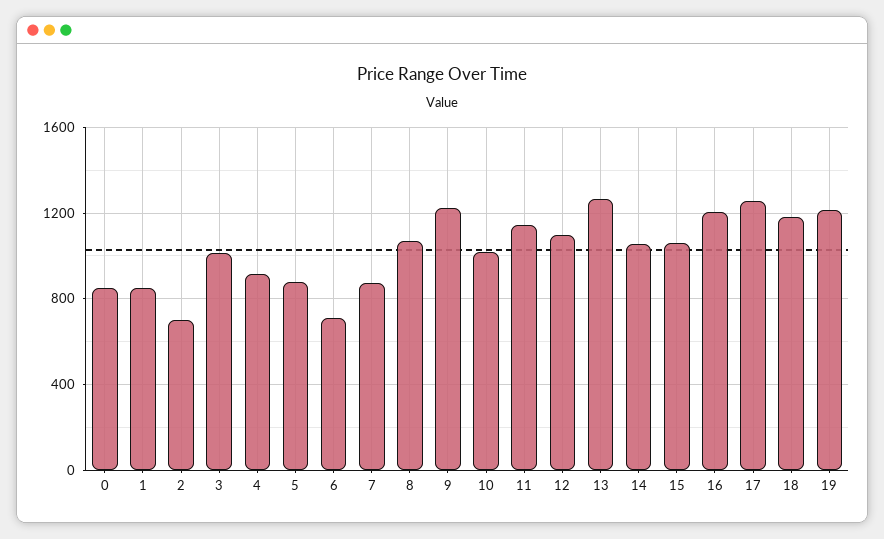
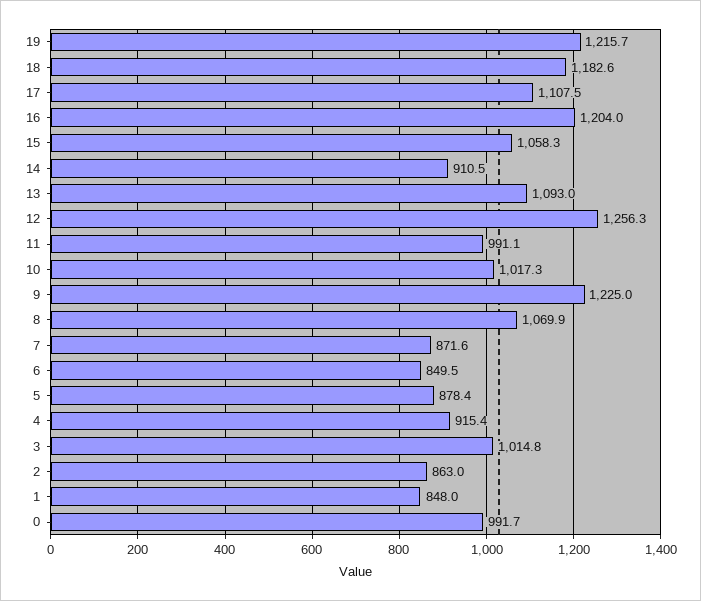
  {
-   "0": 850,
+   "0": 991.7,
    "1": 848,
-   "2": 700,
+   "2": 863,
    "3": 1014.8,
    "4": 915.4,
    "5": 878.4,
-   "6": 700,
+   "6": 849.5,
    "7": 871.6,
    "8": 1069.9,
    "9": 1225,
    "10": 1017.3,
-   "11": 1150,
+   "11": 991.1,
-   "12": 1100,
+   "12": 1256.3,
-   "13": 1250,
+   "13": 1093,
-   "14": 1050,
+   "14": 910.5,
    "15": 1058.3,
    "16": 1204,
-   "17": 1250,
+   "17": 1107.5,
    "18": 1182.6,
    "19": 1215.7
  }

